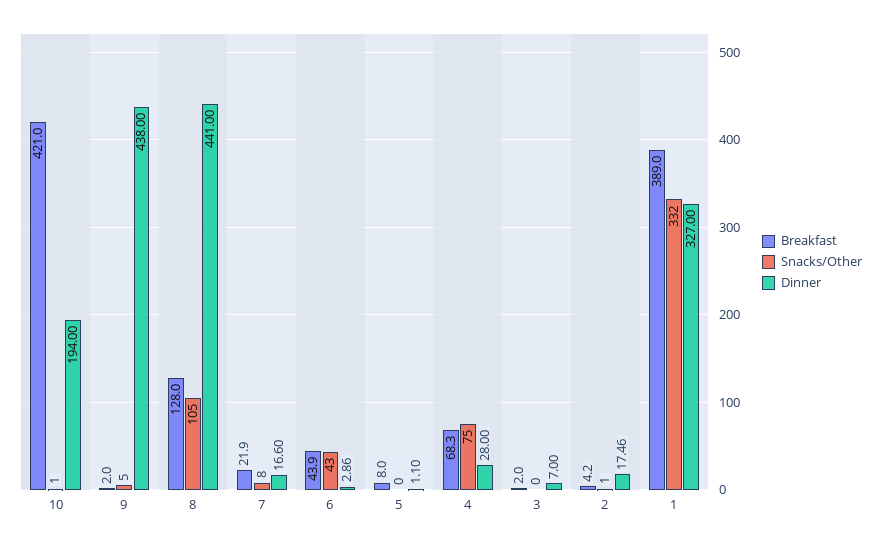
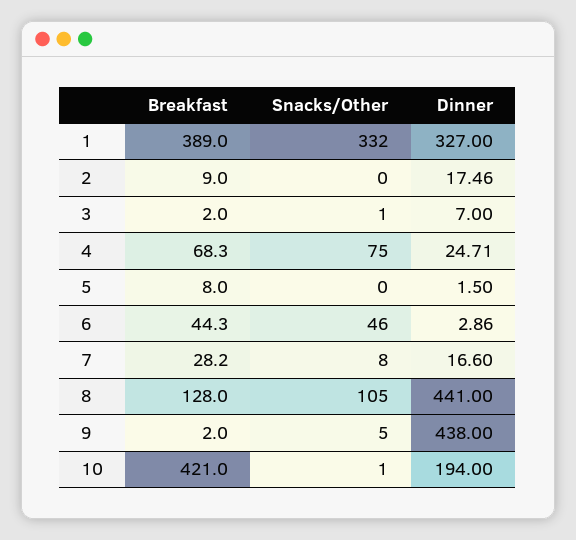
  {
    "Breakfast": {
      "10": 421,
      "9": 2,
      "8": 128,
-     "7": 21.9,
+     "7": 28.2,
-     "6": 43.9,
+     "6": 44.3,
      "5": 8,
      "4": 68.3,
      "3": 2,
-     "2": 4.2,
+     "2": 9,
      "1": 389
    },
    "Snacks/Other": {
      "10": 1,
      "9": 5,
      "8": 105,
      "7": 8,
-     "6": 43,
+     "6": 46,
      "5": 0,
      "4": 75,
-     "3": 0,
+     "3": 1,
-     "2": 1,
+     "2": 0,
      "1": 332
    },
    "Dinner": {
      "10": 194,
      "9": 438,
      "8": 441,
      "7": 16.6,
      "6": 2.86,
-     "5": 1.1,
+     "5": 1.5,
-     "4": 28,
+     "4": 24.71,
      "3": 7,
      "2": 17.46,
      "1": 327
    }
  }

